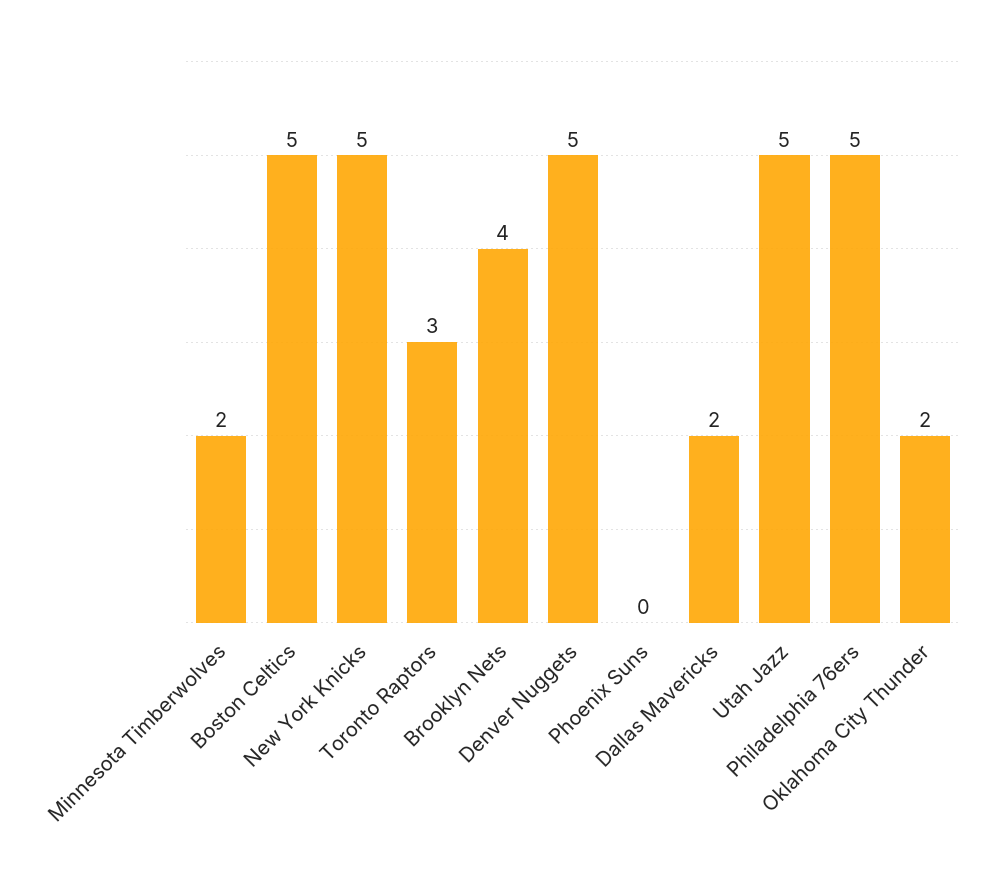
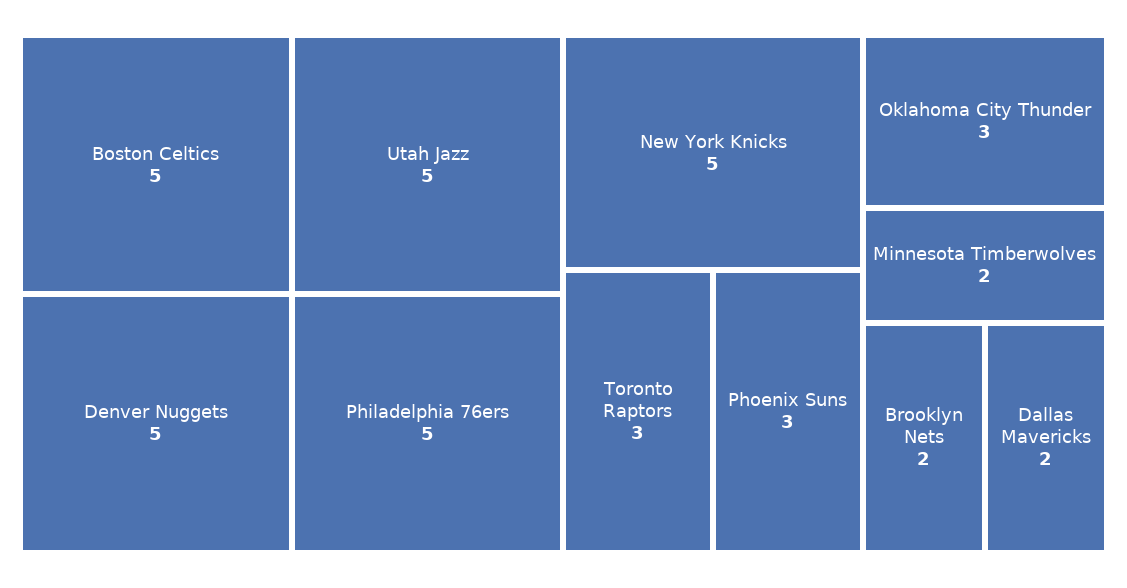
  {
    "Minnesota Timberwolves": 2,
    "Boston Celtics": 5,
    "New York Knicks": 5,
    "Toronto Raptors": 3,
-   "Brooklyn Nets": 4,
+   "Brooklyn Nets": 2,
    "Denver Nuggets": 5,
-   "Phoenix Suns": 0,
+   "Phoenix Suns": 3,
    "Dallas Mavericks": 2,
    "Utah Jazz": 5,
    "Philadelphia 76ers": 5,
-   "Oklahoma City Thunder": 2
+   "Oklahoma City Thunder": 3
  }

